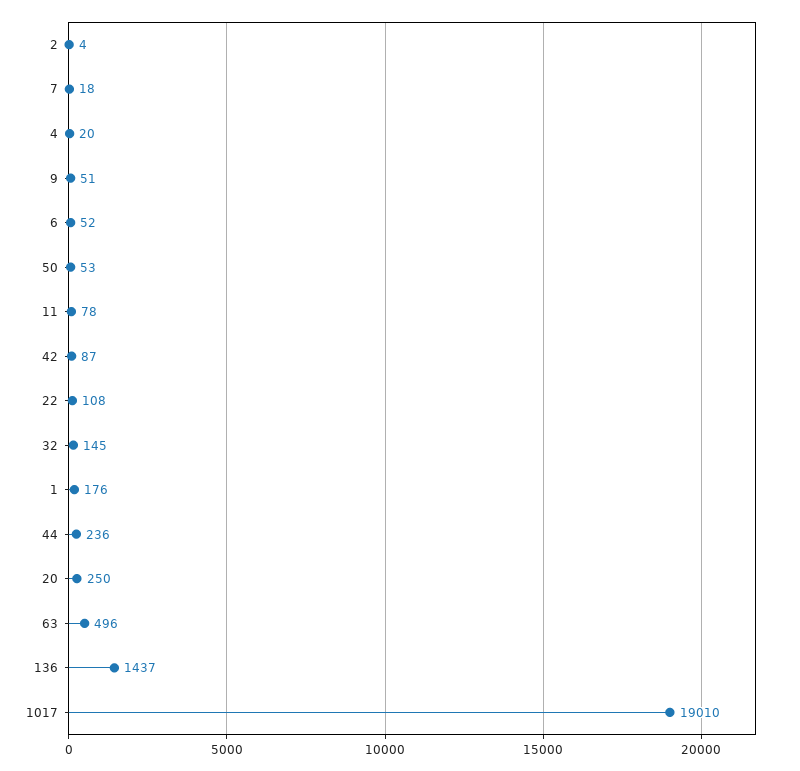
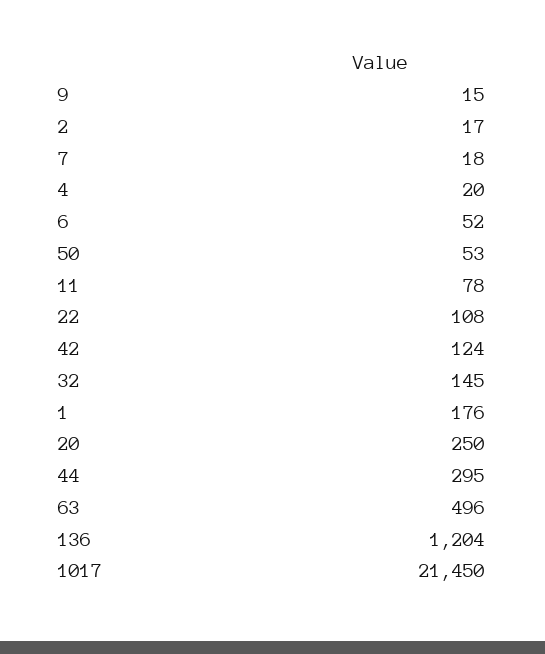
  {
-   "2": 4,
+   "2": 17,
    "7": 18,
    "4": 20,
-   "9": 51,
+   "9": 15,
    "6": 52,
    "50": 53,
    "11": 78,
-   "42": 87,
+   "42": 124,
    "22": 108,
    "32": 145,
    "1": 176,
-   "44": 236,
+   "44": 295,
    "20": 250,
    "63": 496,
-   "136": 1437,
+   "136": 1204,
-   "1017": 19010
+   "1017": 21450
  }

